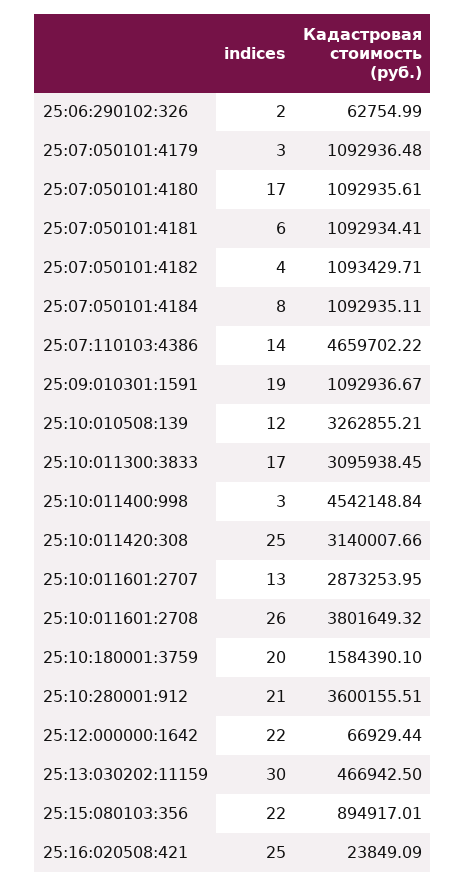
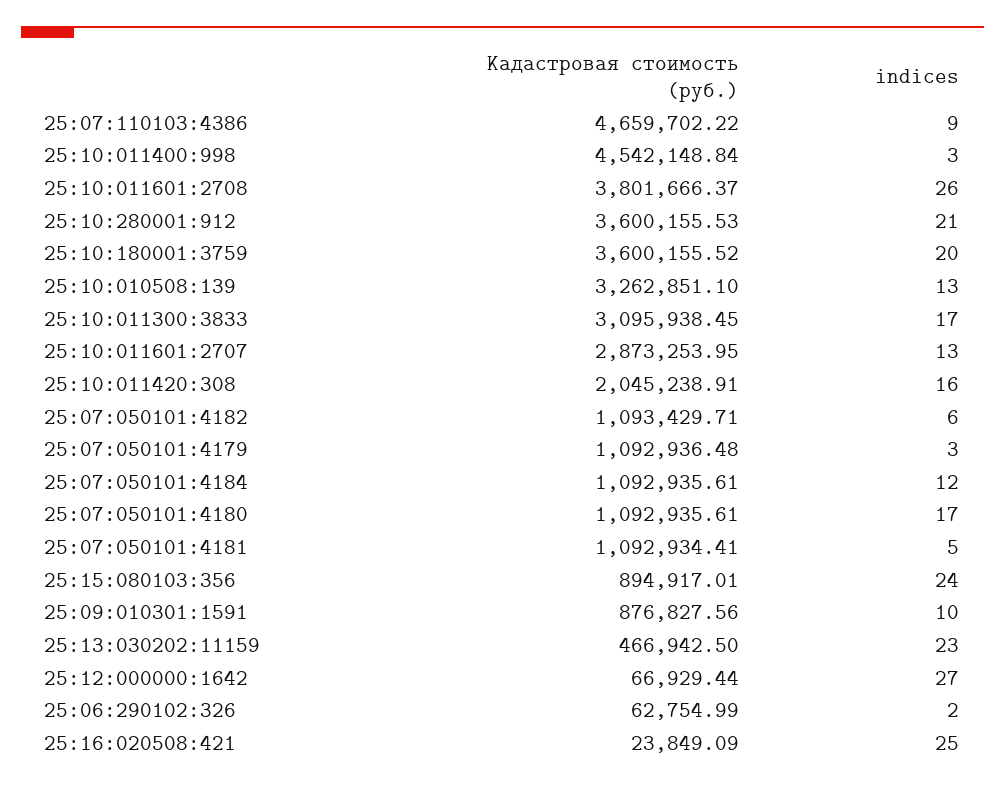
  {
    "indices": {
      "25:06:290102:326": 2,
      "25:07:050101:4179": 3,
      "25:07:050101:4180": 17,
-     "25:07:050101:4181": 6,
+     "25:07:050101:4181": 5,
-     "25:07:050101:4182": 4,
+     "25:07:050101:4182": 6,
-     "25:07:050101:4184": 8,
+     "25:07:050101:4184": 12,
-     "25:07:110103:4386": 14,
+     "25:07:110103:4386": 9,
-     "25:09:010301:1591": 19,
+     "25:09:010301:1591": 10,
-     "25:10:010508:139": 12,
+     "25:10:010508:139": 13,
      "25:10:011300:3833": 17,
      "25:10:011400:998": 3,
-     "25:10:011420:308": 25,
+     "25:10:011420:308": 16,
      "25:10:011601:2707": 13,
      "25:10:011601:2708": 26,
      "25:10:180001:3759": 20,
      "25:10:280001:912": 21,
-     "25:12:000000:1642": 22,
+     "25:12:000000:1642": 27,
-     "25:13:030202:11159": 30,
+     "25:13:030202:11159": 23,
-     "25:15:080103:356": 22,
+     "25:15:080103:356": 24,
      "25:16:020508:421": 25
    },
    "Кадастровая стоимость (руб.)": {
      "25:06:290102:326": 62754.99,
      "25:07:050101:4179": 1092936.48,
      "25:07:050101:4180": 1092935.61,
      "25:07:050101:4181": 1092934.41,
      "25:07:050101:4182": 1093429.71,
-     "25:07:050101:4184": 1092935.11,
+     "25:07:050101:4184": 1092935.61,
      "25:07:110103:4386": 4659702.22,
-     "25:09:010301:1591": 1092936.67,
+     "25:09:010301:1591": 876827.56,
-     "25:10:010508:139": 3262855.21,
+     "25:10:010508:139": 3262851.1,
      "25:10:011300:3833": 3095938.45,
      "25:10:011400:998": 4542148.84,
-     "25:10:011420:308": 3140007.66,
+     "25:10:011420:308": 2045238.91,
      "25:10:011601:2707": 2873253.95,
-     "25:10:011601:2708": 3801649.32,
+     "25:10:011601:2708": 3801666.37,
-     "25:10:180001:3759": 1584390.1,
+     "25:10:180001:3759": 3600155.52,
-     "25:10:280001:912": 3600155.51,
+     "25:10:280001:912": 3600155.53,
      "25:12:000000:1642": 66929.44,
      "25:13:030202:11159": 466942.5,
      "25:15:080103:356": 894917.01,
      "25:16:020508:421": 23849.09
    }
  }

